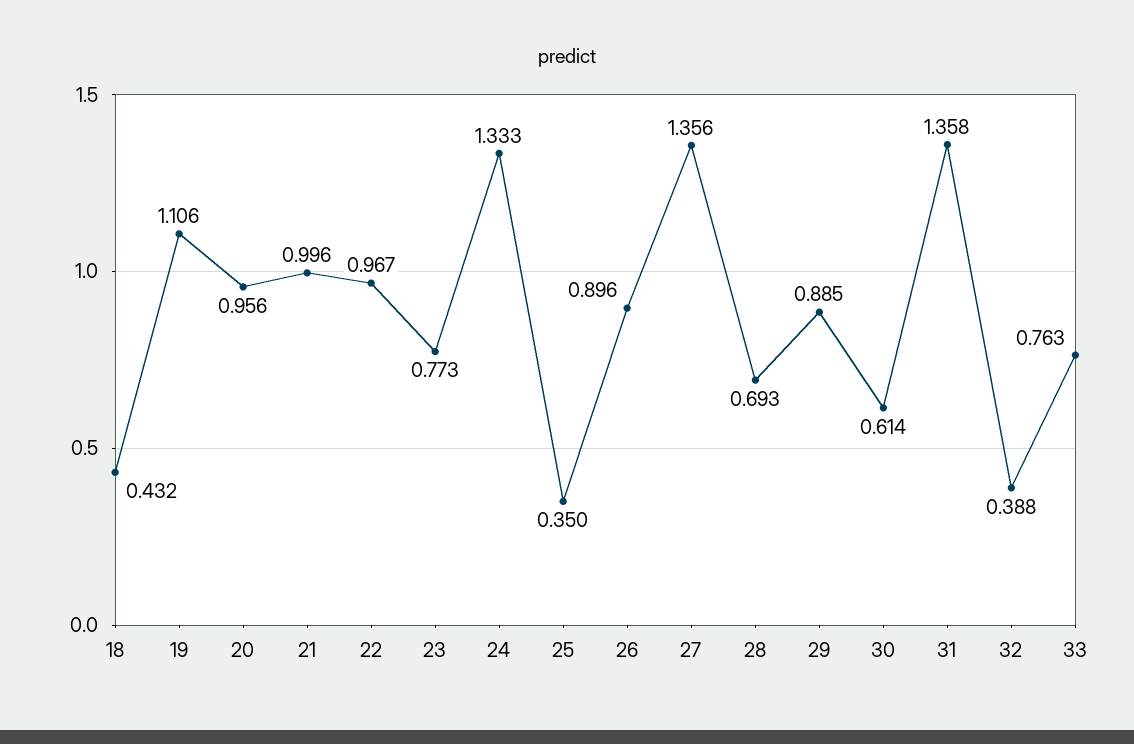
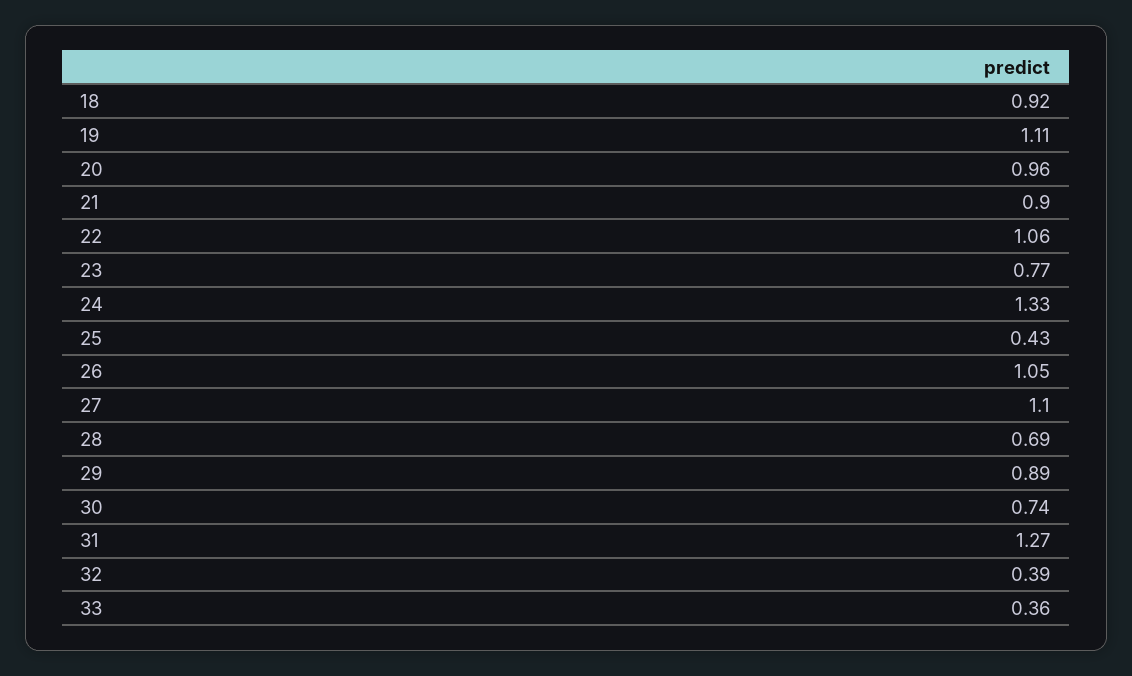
  {
-   "18": 0.432,
+   "18": 0.92,
    "19": 1.106,
    "20": 0.956,
-   "21": 0.996,
+   "21": 0.9,
-   "22": 0.967,
+   "22": 1.06,
    "23": 0.773,
    "24": 1.333,
-   "25": 0.35,
+   "25": 0.43,
-   "26": 0.896,
+   "26": 1.05,
-   "27": 1.356,
+   "27": 1.1,
    "28": 0.693,
    "29": 0.885,
-   "30": 0.614,
+   "30": 0.74,
-   "31": 1.358,
+   "31": 1.27,
    "32": 0.388,
-   "33": 0.763
+   "33": 0.36
  }

